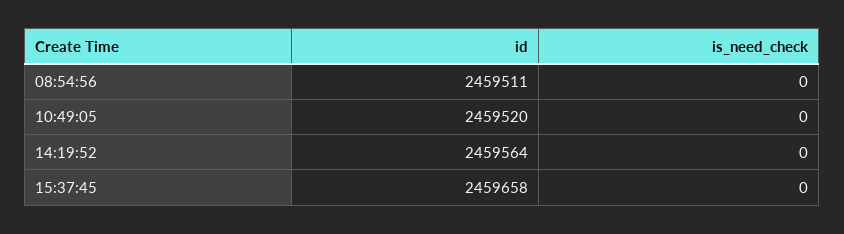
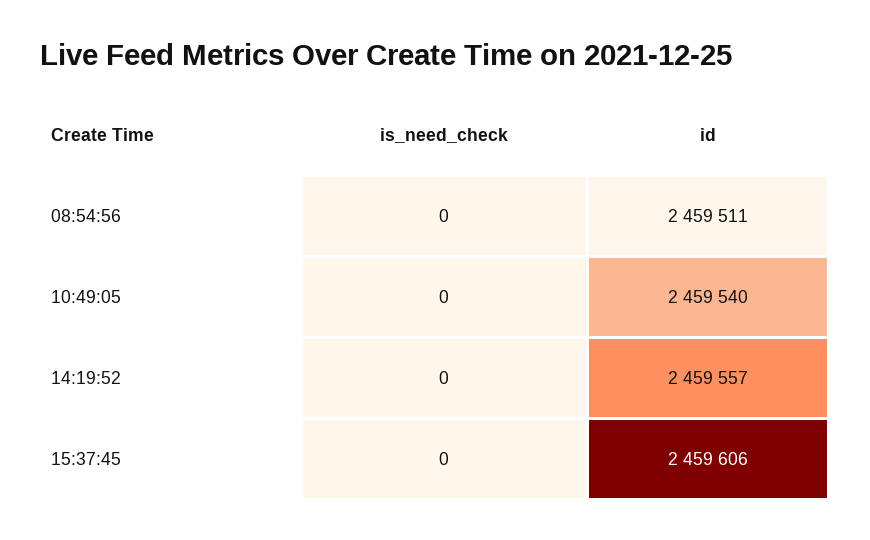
  {
    "id": {
      "08:54:56": 2459511,
-     "10:49:05": 2459520,
+     "10:49:05": 2459540,
-     "14:19:52": 2459564,
+     "14:19:52": 2459557,
-     "15:37:45": 2459658
+     "15:37:45": 2459606
    },
    "is_need_check": {
      "08:54:56": 0,
      "10:49:05": 0,
      "14:19:52": 0,
      "15:37:45": 0
    }
  }

